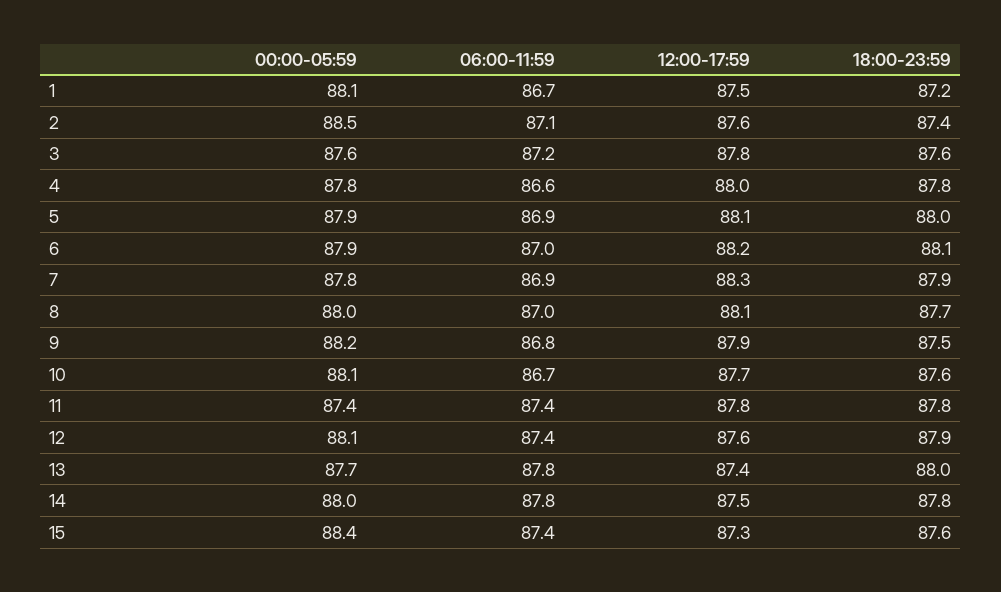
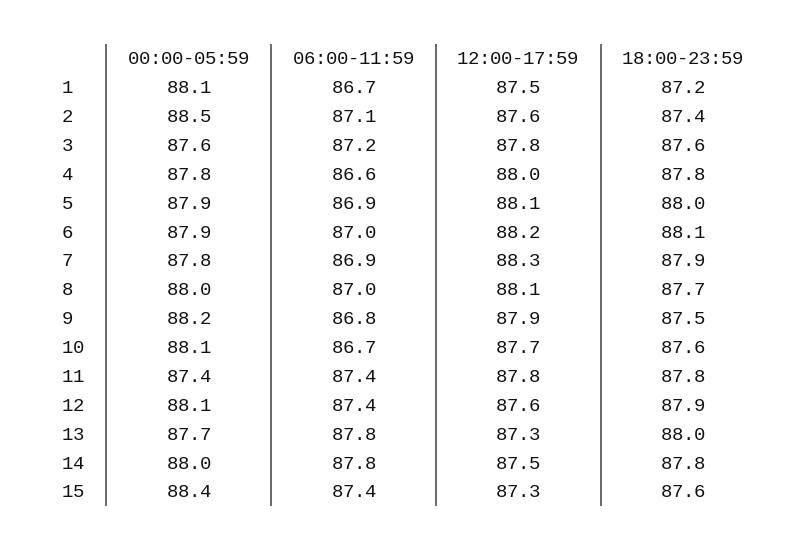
  {
    "00:00-05:59": {
      "1": 88.1,
      "2": 88.5,
      "3": 87.6,
      "4": 87.8,
      "5": 87.9,
      "6": 87.9,
      "7": 87.8,
      "8": 88,
      "9": 88.2,
      "10": 88.1,
      "11": 87.4,
      "12": 88.1,
      "13": 87.7,
      "14": 88,
      "15": 88.4
    },
    "06:00-11:59": {
      "1": 86.7,
      "2": 87.1,
      "3": 87.2,
      "4": 86.6,
      "5": 86.9,
      "6": 87,
      "7": 86.9,
      "8": 87,
      "9": 86.8,
      "10": 86.7,
      "11": 87.4,
      "12": 87.4,
      "13": 87.8,
      "14": 87.8,
      "15": 87.4
    },
    "12:00-17:59": {
      "1": 87.5,
      "2": 87.6,
      "3": 87.8,
      "4": 88,
      "5": 88.1,
      "6": 88.2,
      "7": 88.3,
      "8": 88.1,
      "9": 87.9,
      "10": 87.7,
      "11": 87.8,
      "12": 87.6,
-     "13": 87.4,
+     "13": 87.3,
      "14": 87.5,
      "15": 87.3
    },
    "18:00-23:59": {
      "1": 87.2,
      "2": 87.4,
      "3": 87.6,
      "4": 87.8,
      "5": 88,
      "6": 88.1,
      "7": 87.9,
      "8": 87.7,
      "9": 87.5,
      "10": 87.6,
      "11": 87.8,
      "12": 87.9,
      "13": 88,
      "14": 87.8,
      "15": 87.6
    }
  }

